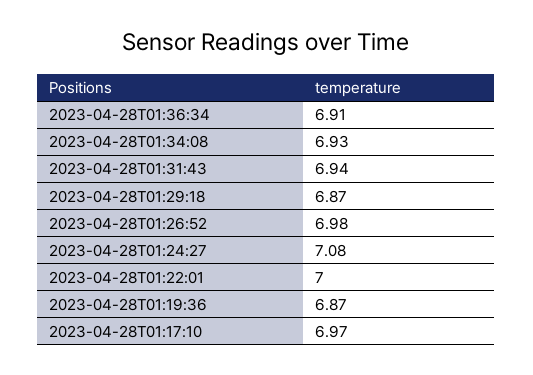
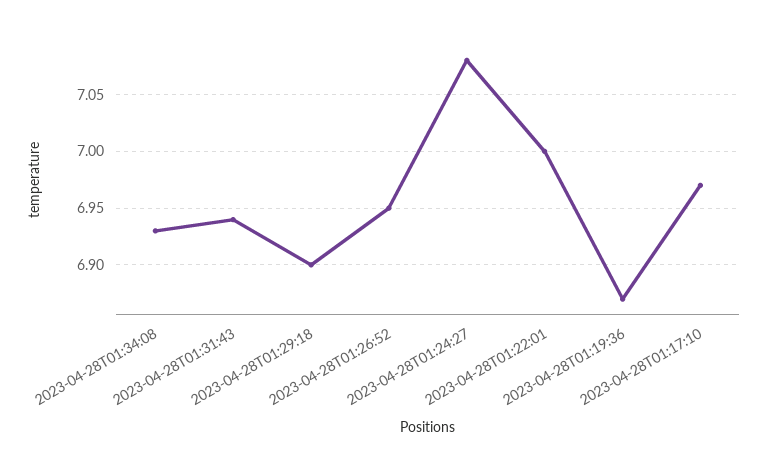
  {
-   "2023-04-28T01:36:34": 6.91,
    "2023-04-28T01:34:08": 6.93,
    "2023-04-28T01:31:43": 6.94,
-   "2023-04-28T01:29:18": 6.87,
+   "2023-04-28T01:29:18": 6.9,
-   "2023-04-28T01:26:52": 6.98,
+   "2023-04-28T01:26:52": 6.95,
    "2023-04-28T01:24:27": 7.08,
    "2023-04-28T01:22:01": 7,
    "2023-04-28T01:19:36": 6.87,
    "2023-04-28T01:17:10": 6.97
  }

